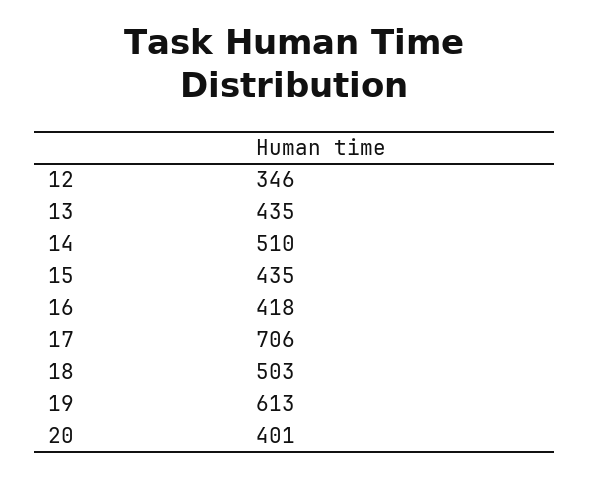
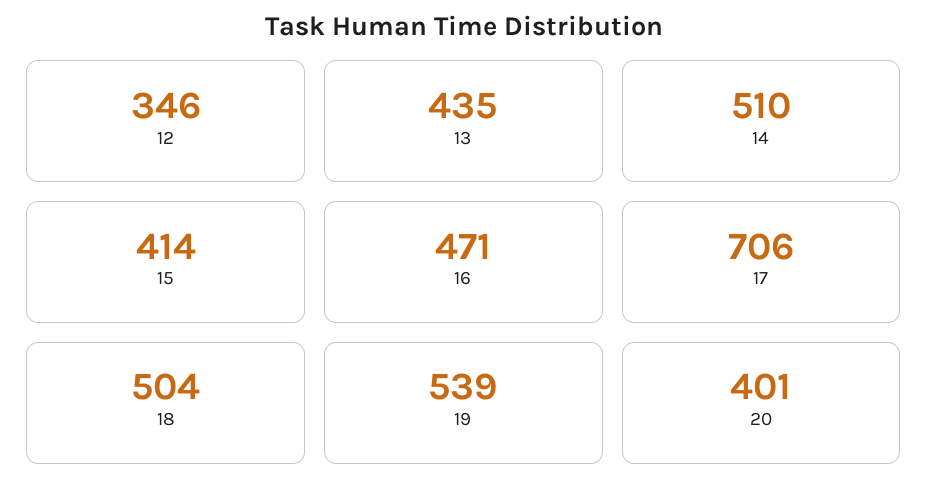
  {
    "12": 346,
    "13": 435,
    "14": 510,
-   "15": 435,
+   "15": 414,
-   "16": 418,
+   "16": 471,
    "17": 706,
-   "18": 503,
+   "18": 504,
-   "19": 613,
+   "19": 539,
    "20": 401
  }

